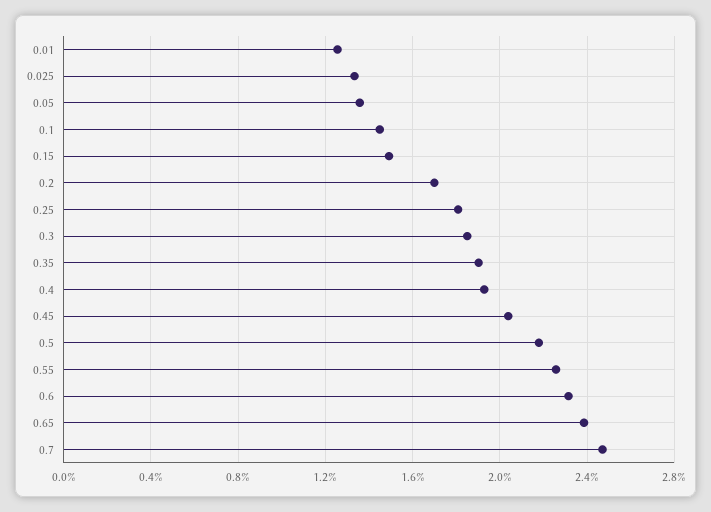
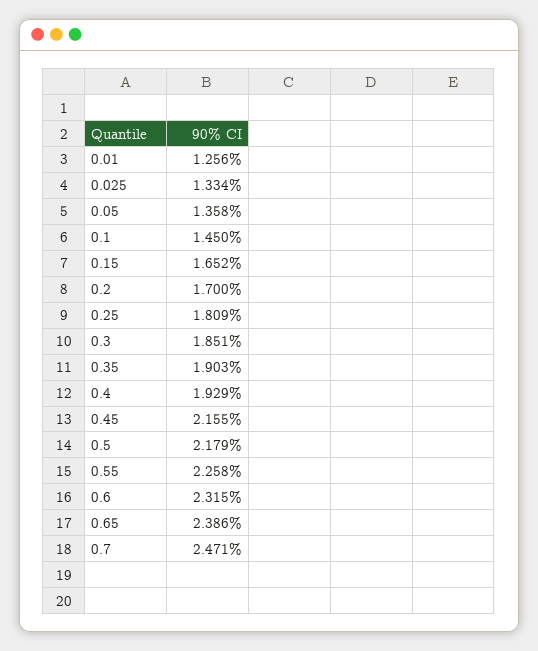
  {
    "0.01": 1.256,
    "0.025": 1.334,
    "0.05": 1.358,
    "0.1": 1.45,
-   "0.15": 1.5,
+   "0.15": 1.652,
    "0.2": 1.7,
    "0.25": 1.809,
    "0.3": 1.851,
    "0.35": 1.903,
    "0.4": 1.929,
-   "0.45": 2.05,
+   "0.45": 2.155,
    "0.5": 2.179,
    "0.55": 2.258,
    "0.6": 2.315,
    "0.65": 2.386,
    "0.7": 2.471
  }

